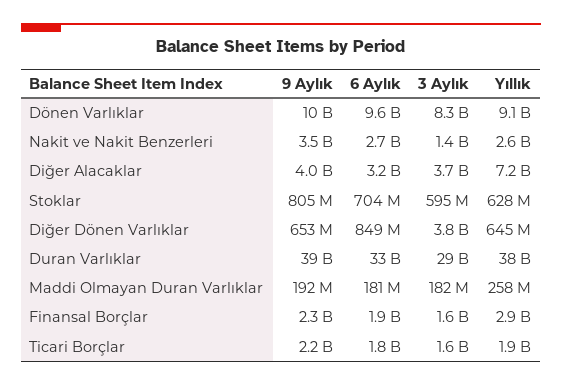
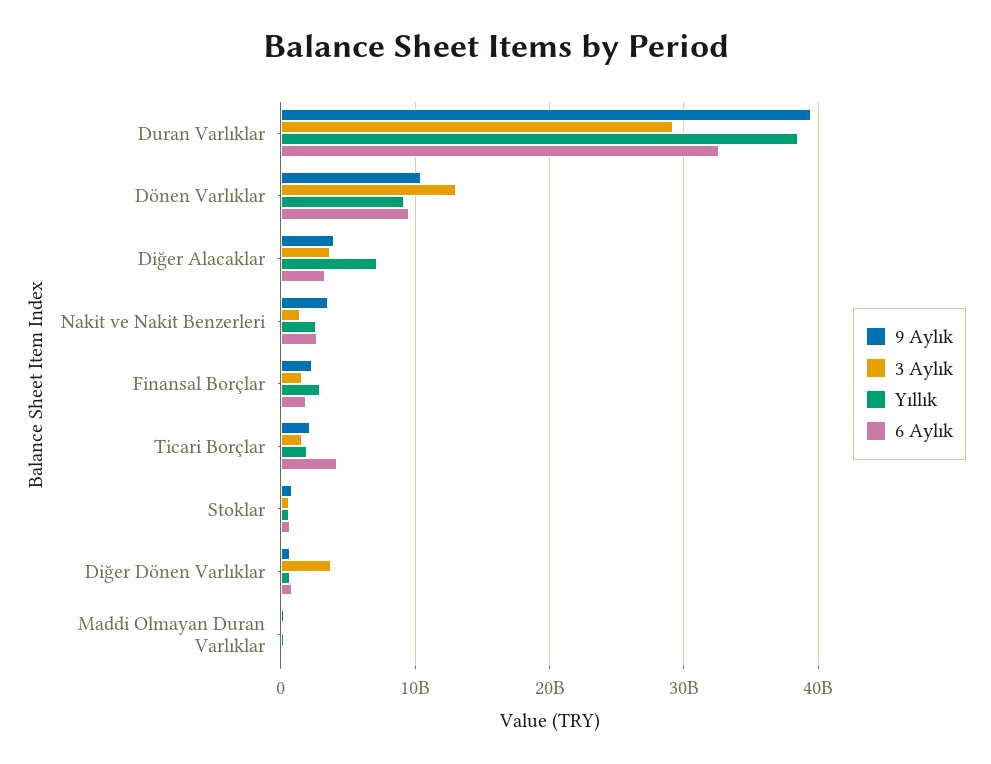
  {
    "9 Aylık": {
      "Dönen Varlıklar": 10000000000,
      "Nakit ve Nakit Benzerleri": 3500000000,
      "Diğer Alacaklar": 4000000000,
      "Stoklar": 805000000,
      "Diğer Dönen Varlıklar": 653000000,
      "Duran Varlıklar": 39000000000,
      "Maddi Olmayan Duran Varlıklar": 192000000,
      "Finansal Borçlar": 2300000000,
      "Ticari Borçlar": 2200000000
    },
    "6 Aylık": {
      "Dönen Varlıklar": 9600000000,
      "Nakit ve Nakit Benzerleri": 2700000000,
      "Diğer Alacaklar": 3200000000,
      "Stoklar": 704000000,
      "Diğer Dönen Varlıklar": 849000000,
      "Duran Varlıklar": 33000000000,
      "Maddi Olmayan Duran Varlıklar": 181000000,
      "Finansal Borçlar": 1900000000,
-     "Ticari Borçlar": 1800000000
+     "Ticari Borçlar": 4000000000
    },
    "3 Aylık": {
-     "Dönen Varlıklar": 8300000000,
+     "Dönen Varlıklar": 13000000000,
      "Nakit ve Nakit Benzerleri": 1400000000,
      "Diğer Alacaklar": 3700000000,
      "Stoklar": 595000000,
      "Diğer Dönen Varlıklar": 3800000000,
      "Duran Varlıklar": 29000000000,
      "Maddi Olmayan Duran Varlıklar": 182000000,
      "Finansal Borçlar": 1600000000,
      "Ticari Borçlar": 1600000000
    },
    "Yıllık": {
      "Dönen Varlıklar": 9100000000,
      "Nakit ve Nakit Benzerleri": 2600000000,
      "Diğer Alacaklar": 7200000000,
      "Stoklar": 628000000,
      "Diğer Dönen Varlıklar": 645000000,
      "Duran Varlıklar": 38000000000,
      "Maddi Olmayan Duran Varlıklar": 258000000,
      "Finansal Borçlar": 2900000000,
      "Ticari Borçlar": 1900000000
    }
  }

